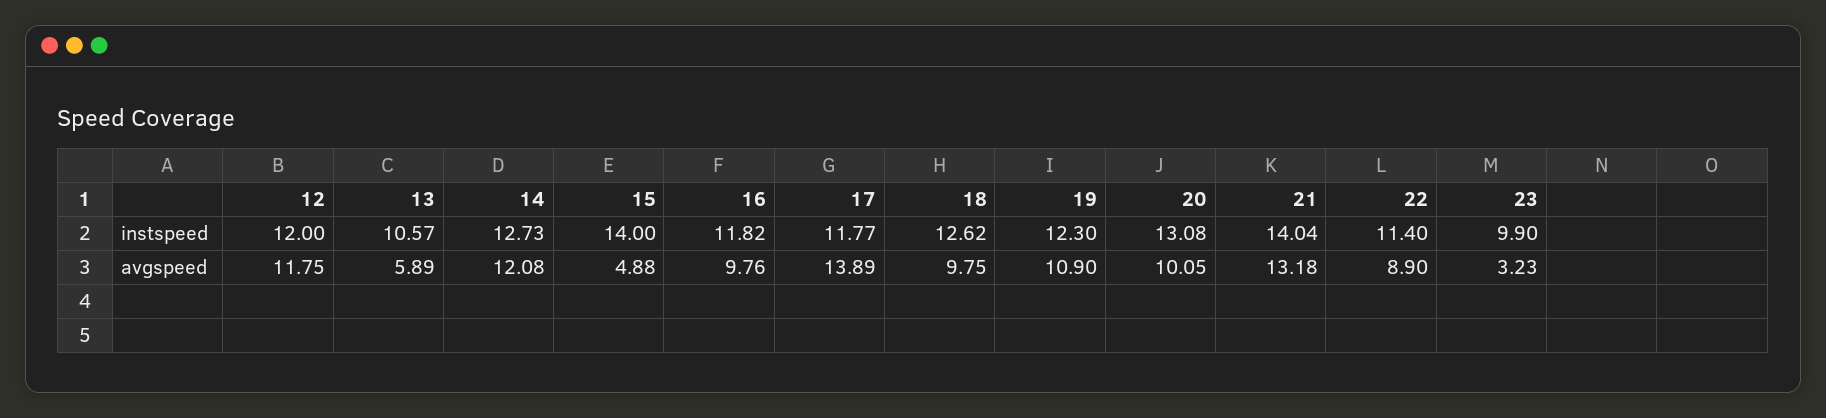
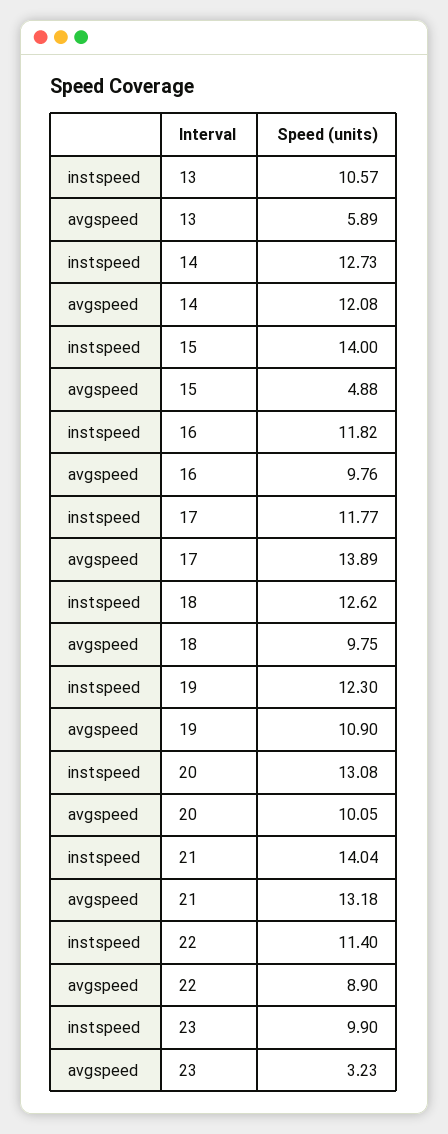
  {
-   "12": {
-     "instspeed": 12,
-     "avgspeed": 11.75
-   },
    "13": {
      "instspeed": 10.57,
      "avgspeed": 5.89
    },
    "14": {
      "instspeed": 12.73,
      "avgspeed": 12.08
    },
    "15": {
      "instspeed": 14,
      "avgspeed": 4.88
    },
    "16": {
      "instspeed": 11.82,
      "avgspeed": 9.76
    },
    "17": {
      "instspeed": 11.77,
      "avgspeed": 13.89
    },
    "18": {
      "instspeed": 12.62,
      "avgspeed": 9.75
    },
    "19": {
      "instspeed": 12.3,
      "avgspeed": 10.9
    },
    "20": {
      "instspeed": 13.08,
      "avgspeed": 10.05
    },
    "21": {
      "instspeed": 14.04,
      "avgspeed": 13.18
    },
    "22": {
      "instspeed": 11.4,
      "avgspeed": 8.9
    },
    "23": {
      "instspeed": 9.9,
      "avgspeed": 3.23
    }
  }

